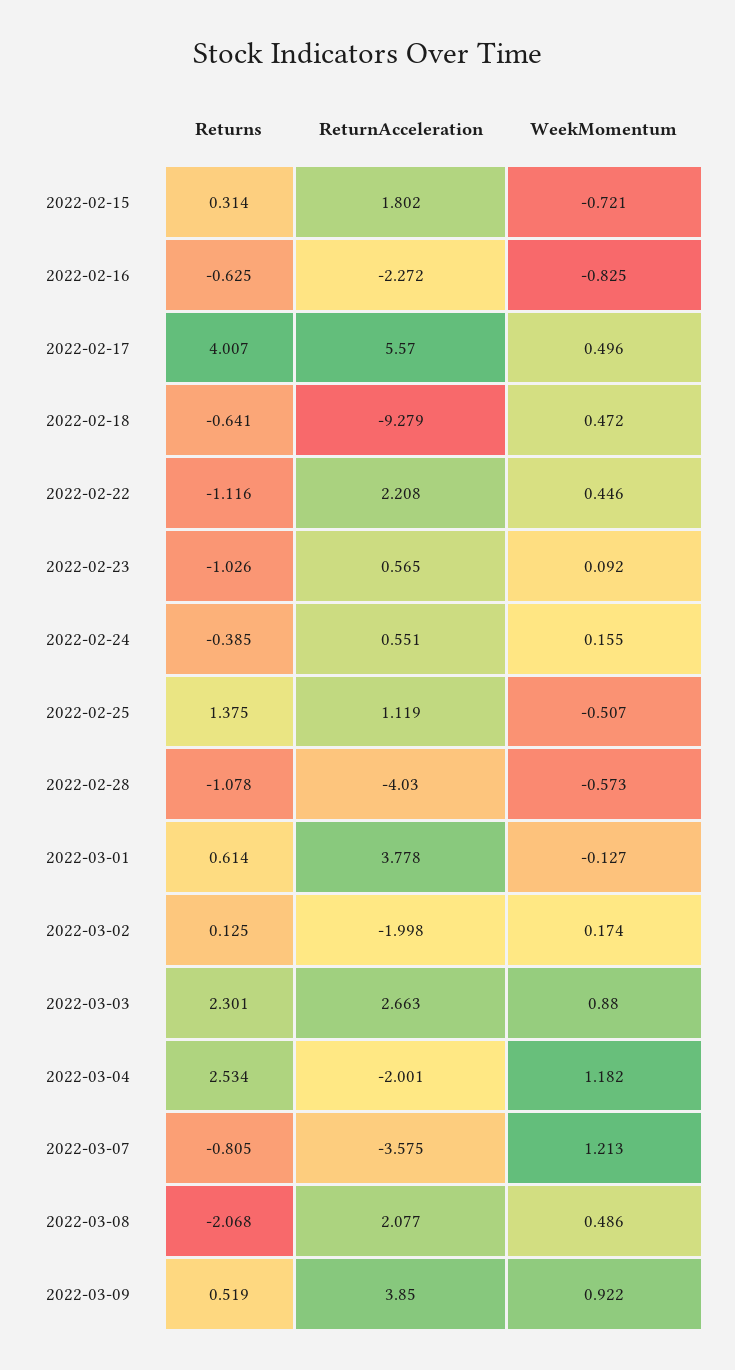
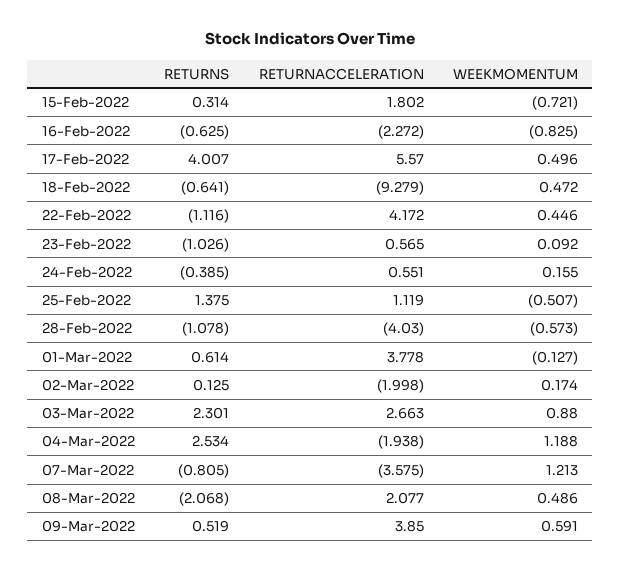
  {
    "Returns": {
      "2022-02-15": 0.314,
      "2022-02-16": -0.625,
      "2022-02-17": 4.007,
      "2022-02-18": -0.641,
      "2022-02-22": -1.116,
      "2022-02-23": -1.026,
      "2022-02-24": -0.385,
      "2022-02-25": 1.375,
      "2022-02-28": -1.078,
      "2022-03-01": 0.614,
      "2022-03-02": 0.125,
      "2022-03-03": 2.301,
      "2022-03-04": 2.534,
      "2022-03-07": -0.805,
      "2022-03-08": -2.068,
      "2022-03-09": 0.519
    },
    "ReturnAcceleration": {
      "2022-02-15": 1.802,
      "2022-02-16": -2.272,
      "2022-02-17": 5.57,
      "2022-02-18": -9.279,
-     "2022-02-22": 2.208,
+     "2022-02-22": 4.172,
      "2022-02-23": 0.565,
      "2022-02-24": 0.551,
      "2022-02-25": 1.119,
      "2022-02-28": -4.03,
      "2022-03-01": 3.778,
      "2022-03-02": -1.998,
      "2022-03-03": 2.663,
-     "2022-03-04": -2.001,
+     "2022-03-04": -1.938,
      "2022-03-07": -3.575,
      "2022-03-08": 2.077,
      "2022-03-09": 3.85
    },
    "WeekMomentum": {
      "2022-02-15": -0.721,
      "2022-02-16": -0.825,
      "2022-02-17": 0.496,
      "2022-02-18": 0.472,
      "2022-02-22": 0.446,
      "2022-02-23": 0.092,
      "2022-02-24": 0.155,
      "2022-02-25": -0.507,
      "2022-02-28": -0.573,
      "2022-03-01": -0.127,
      "2022-03-02": 0.174,
      "2022-03-03": 0.88,
-     "2022-03-04": 1.182,
+     "2022-03-04": 1.188,
      "2022-03-07": 1.213,
      "2022-03-08": 0.486,
-     "2022-03-09": 0.922
+     "2022-03-09": 0.591
    }
  }

